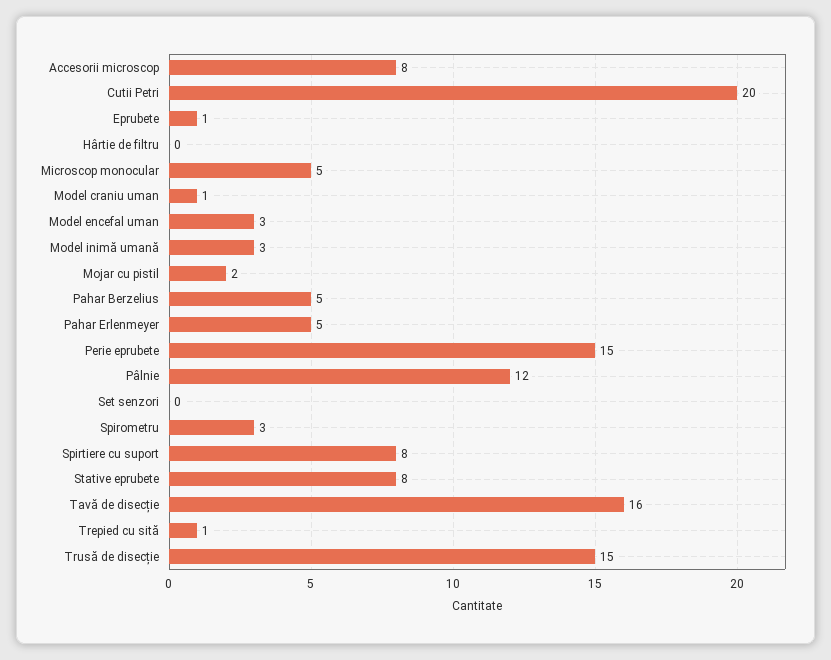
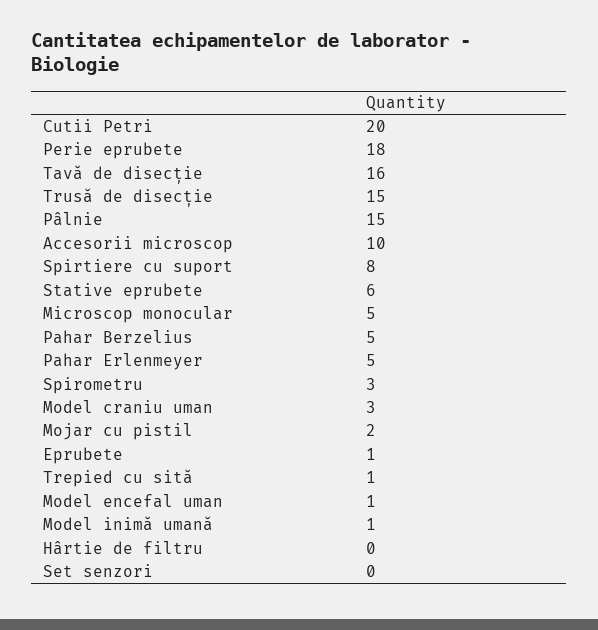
  {
-   "Accesorii microscop": 8,
+   "Accesorii microscop": 10,
    "Cutii Petri": 20,
    "Eprubete": 1,
    "Hârtie de filtru": 0,
    "Microscop monocular": 5,
-   "Model craniu uman": 1,
+   "Model craniu uman": 3,
-   "Model encefal uman": 3,
+   "Model encefal uman": 1,
-   "Model inimă umană": 3,
+   "Model inimă umană": 1,
    "Mojar cu pistil": 2,
    "Pahar Berzelius": 5,
    "Pahar Erlenmeyer": 5,
-   "Perie eprubete": 15,
+   "Perie eprubete": 18,
-   "Pâlnie": 12,
+   "Pâlnie": 15,
    "Set senzori": 0,
    "Spirometru": 3,
    "Spirtiere cu suport": 8,
-   "Stative eprubete": 8,
+   "Stative eprubete": 6,
    "Tavă de disecție": 16,
    "Trepied cu sită": 1,
    "Trusă de disecție": 15
  }

